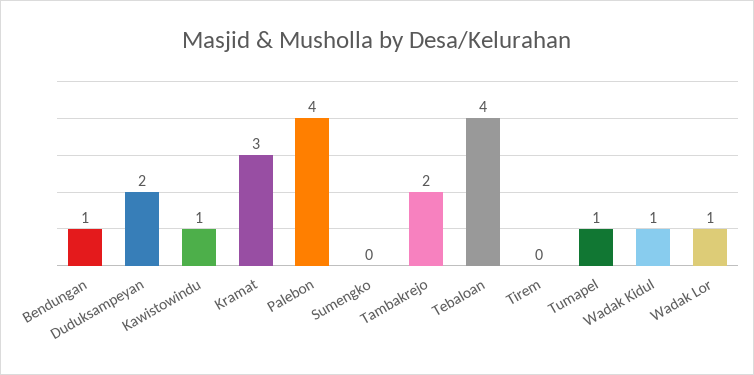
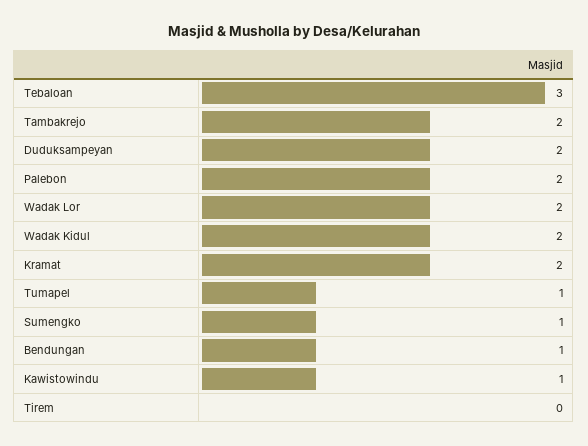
  {
    "Bendungan": 1,
    "Duduksampeyan": 2,
    "Kawistowindu": 1,
-   "Kramat": 3,
+   "Kramat": 2,
-   "Palebon": 4,
+   "Palebon": 2,
-   "Sumengko": 0,
+   "Sumengko": 1,
    "Tambakrejo": 2,
-   "Tebaloan": 4,
+   "Tebaloan": 3,
    "Tirem": 0,
    "Tumapel": 1,
-   "Wadak Kidul": 1,
+   "Wadak Kidul": 2,
-   "Wadak Lor": 1
+   "Wadak Lor": 2
  }

